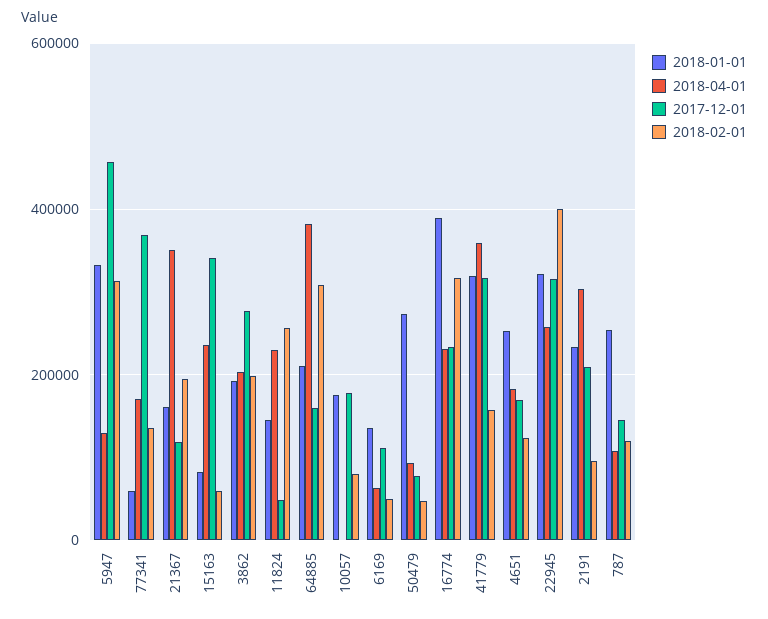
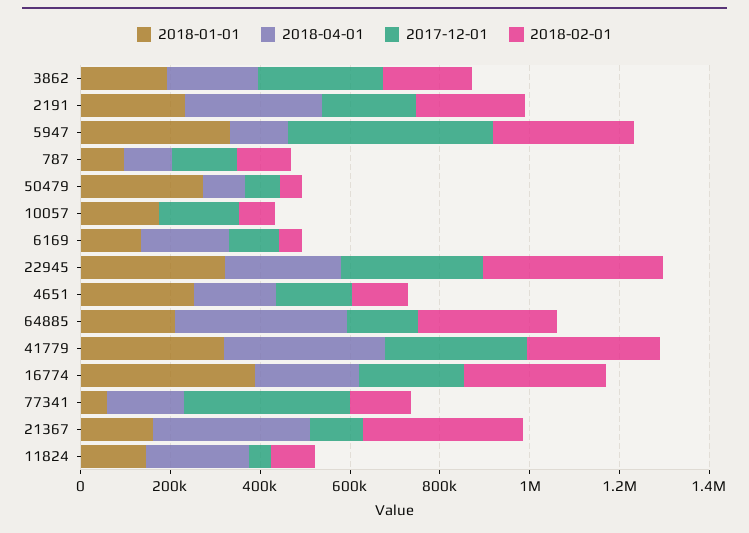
  {
    "2018-01-01": {
      "5947": 340000,
      "77341": 60000,
      "21367": 160000,
-     "15163": 80000,
      "3862": 200000,
      "11824": 140000,
      "64885": 220000,
      "10057": 180000,
      "6169": 140000,
      "50479": 280000,
      "16774": 380000,
      "41779": 320000,
      "4651": 260000,
      "22945": 320000,
      "2191": 240000,
-     "787": 260000
+     "787": 100000
    },
    "2018-04-01": {
      "5947": 120000,
      "77341": 180000,
      "21367": 360000,
-     "15163": 240000,
      "3862": 200000,
      "11824": 240000,
      "64885": 380000,
      "10057": 0,
-     "6169": 60000,
+     "6169": 200000,
      "50479": 100000,
      "16774": 240000,
      "41779": 360000,
      "4651": 180000,
      "22945": 260000,
      "2191": 300000,
      "787": 100000
    },
    "2017-12-01": {
      "5947": 460000,
      "77341": 360000,
      "21367": 120000,
-     "15163": 340000,
      "3862": 280000,
      "11824": 40000,
      "64885": 160000,
      "10057": 180000,
      "6169": 120000,
      "50479": 80000,
      "16774": 240000,
      "41779": 320000,
      "4651": 160000,
      "22945": 320000,
      "2191": 200000,
      "787": 140000
    },
    "2018-02-01": {
      "5947": 320000,
      "77341": 140000,
-     "21367": 200000,
+     "21367": 350000,
-     "15163": 60000,
      "3862": 200000,
-     "11824": 260000,
+     "11824": 100000,
      "64885": 300000,
      "10057": 80000,
      "6169": 60000,
      "50479": 40000,
      "16774": 320000,
-     "41779": 160000,
+     "41779": 300000,
      "4651": 120000,
      "22945": 400000,
-     "2191": 100000,
+     "2191": 250000,
      "787": 120000
    }
  }

